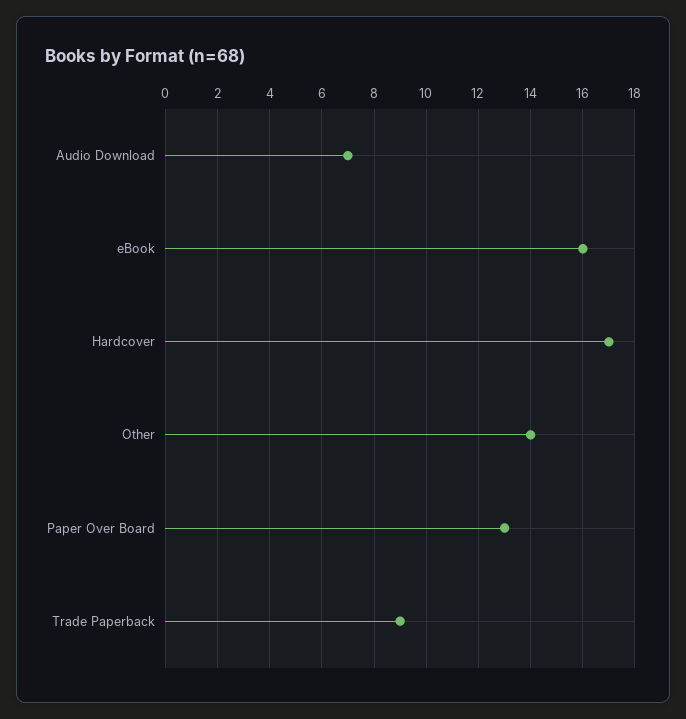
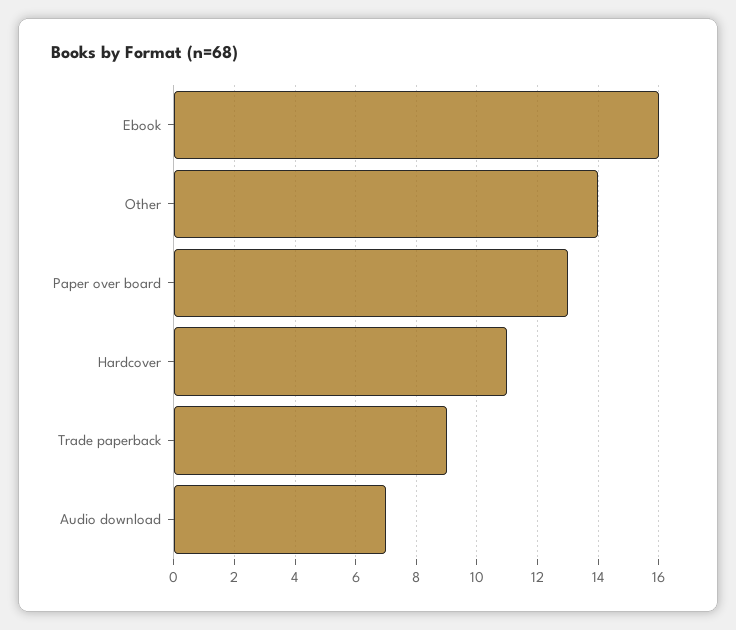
  {
    "Audio Download": 7,
    "eBook": 16,
-   "Hardcover": 17,
+   "Hardcover": 11,
    "Other": 14,
    "Paper Over Board": 13,
    "Trade Paperback": 9
  }

